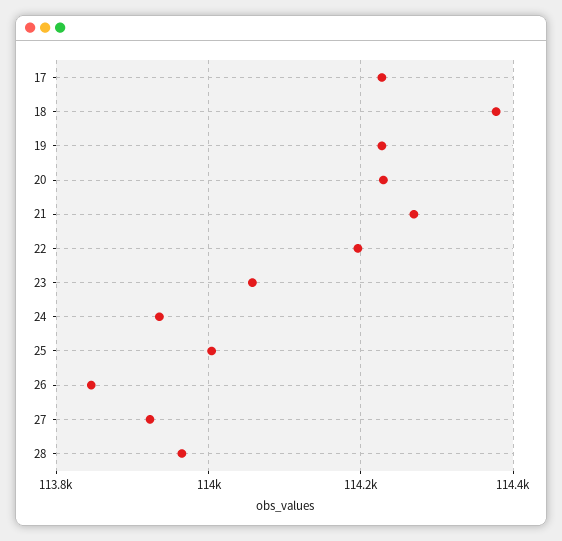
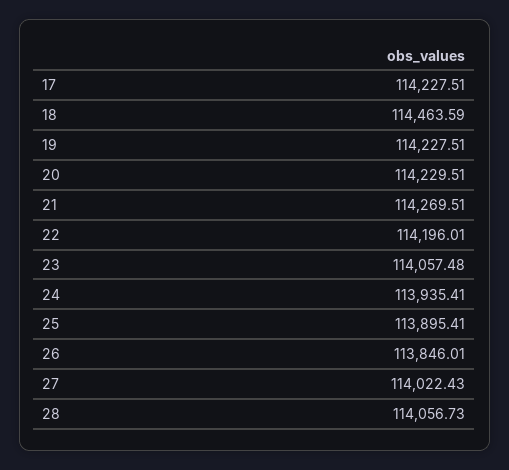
  {
    "17": 114227.51,
-   "18": 114380,
+   "18": 114463.59,
    "19": 114227.51,
    "20": 114229.51,
    "21": 114269.51,
    "22": 114196.01,
    "23": 114057.48,
    "24": 113935.41,
-   "25": 114000,
+   "25": 113895.41,
    "26": 113846.01,
-   "27": 113920,
+   "27": 114022.43,
-   "28": 113960
+   "28": 114056.73
  }

